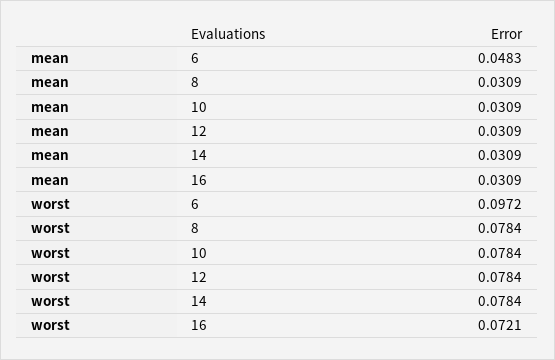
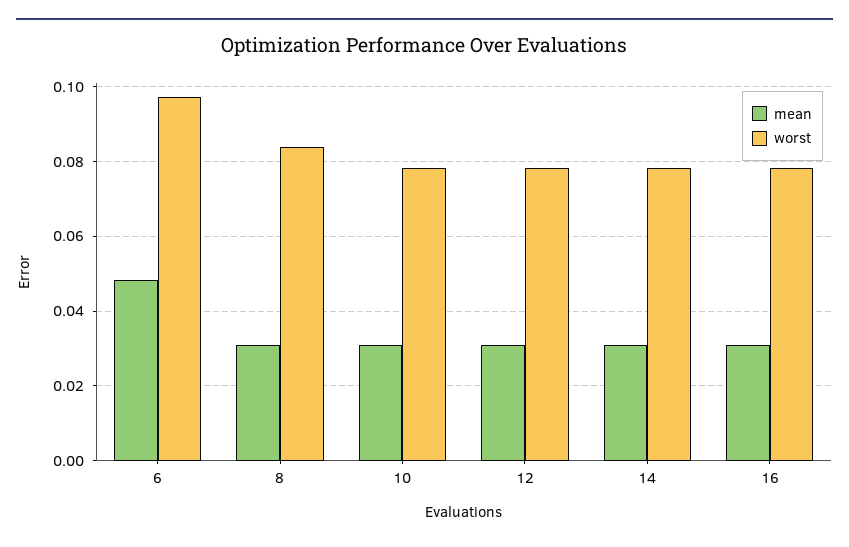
  {
    "mean": {
      "6": 0.0483,
      "8": 0.0309,
      "10": 0.0309,
      "12": 0.0309,
      "14": 0.0309,
      "16": 0.0309
    },
    "worst": {
      "6": 0.0972,
-     "8": 0.0784,
+     "8": 0.084,
      "10": 0.0784,
      "12": 0.0784,
      "14": 0.0784,
-     "16": 0.0721
+     "16": 0.078
    }
  }

